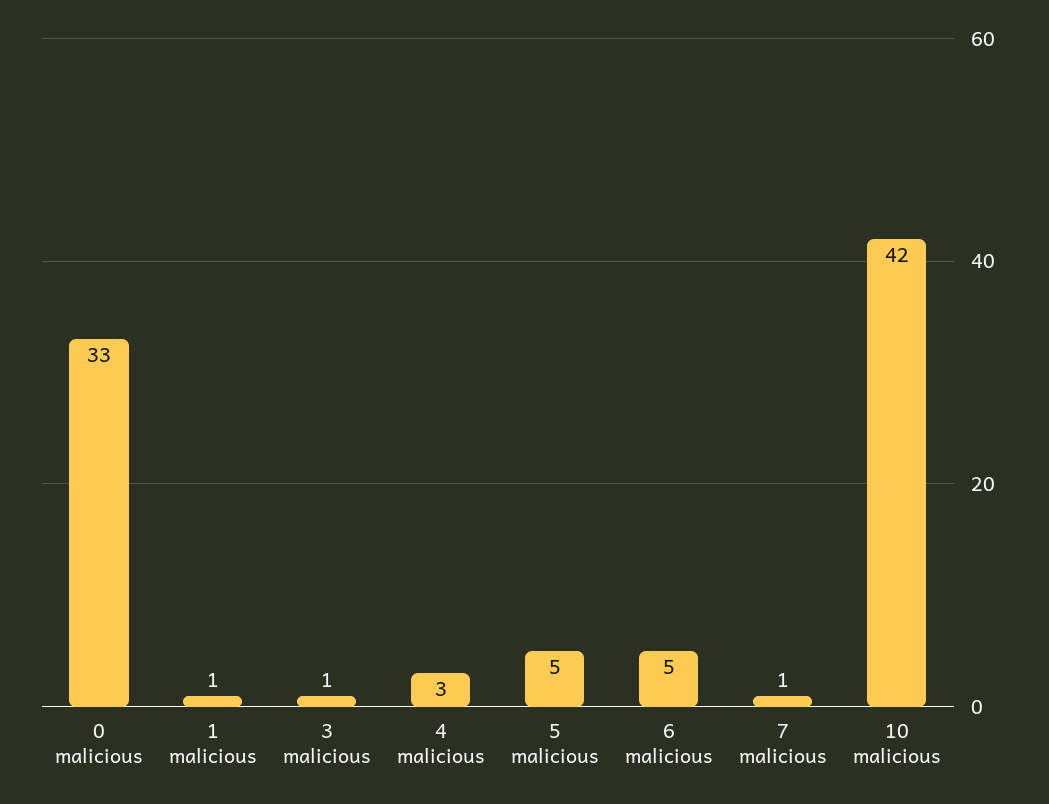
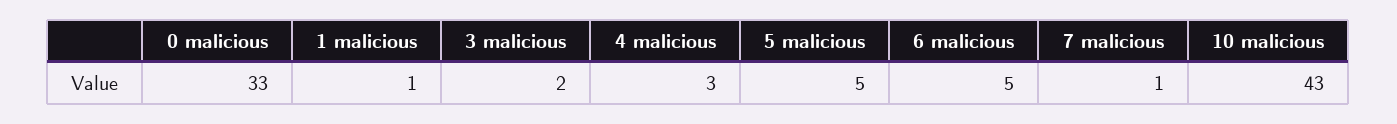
  {
    "0 malicious": 33,
    "1 malicious": 1,
-   "3 malicious": 1,
+   "3 malicious": 2,
    "4 malicious": 3,
    "5 malicious": 5,
    "6 malicious": 5,
    "7 malicious": 1,
-   "10 malicious": 42
+   "10 malicious": 43
  }

